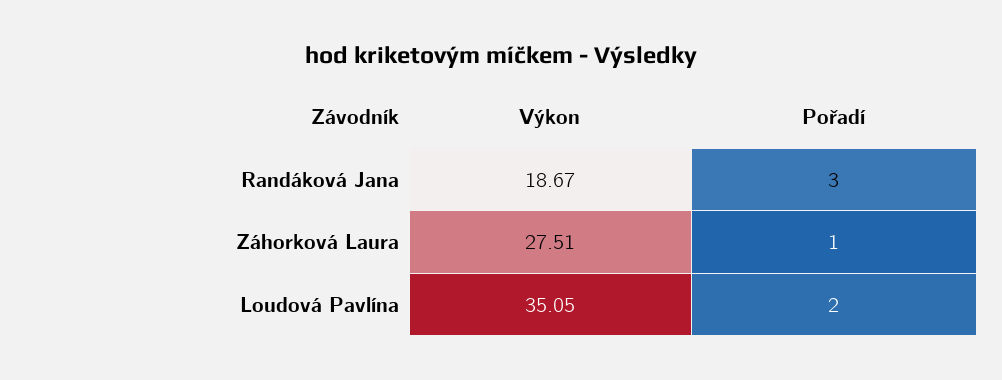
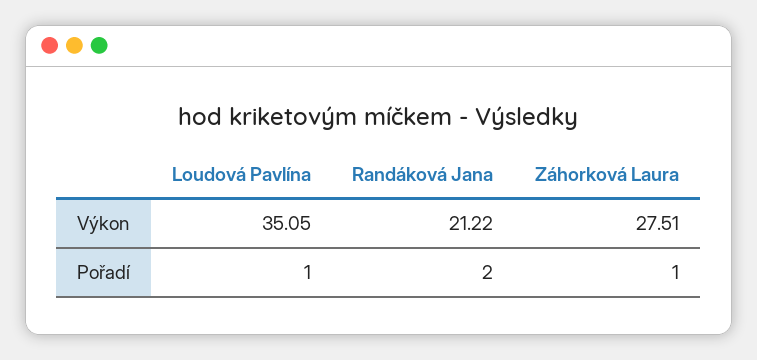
  {
    "Výkon": {
-     "Randáková Jana": 18.67,
+     "Randáková Jana": 21.22,
      "Záhorková Laura": 27.51,
      "Loudová Pavlína": 35.05
    },
    "Pořadí": {
-     "Randáková Jana": 3,
+     "Randáková Jana": 2,
      "Záhorková Laura": 1,
-     "Loudová Pavlína": 2
+     "Loudová Pavlína": 1
    }
  }

